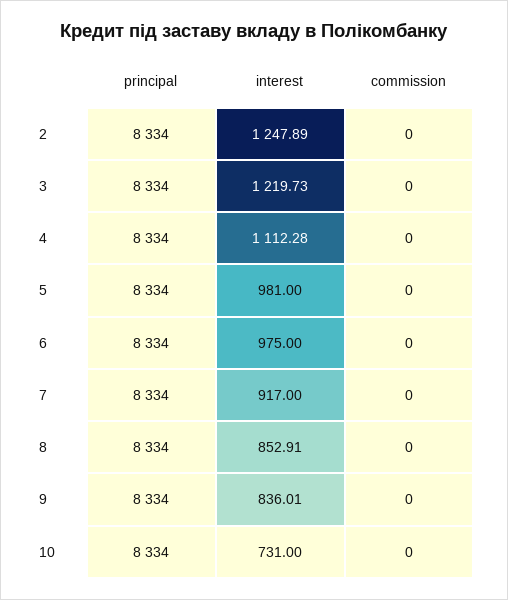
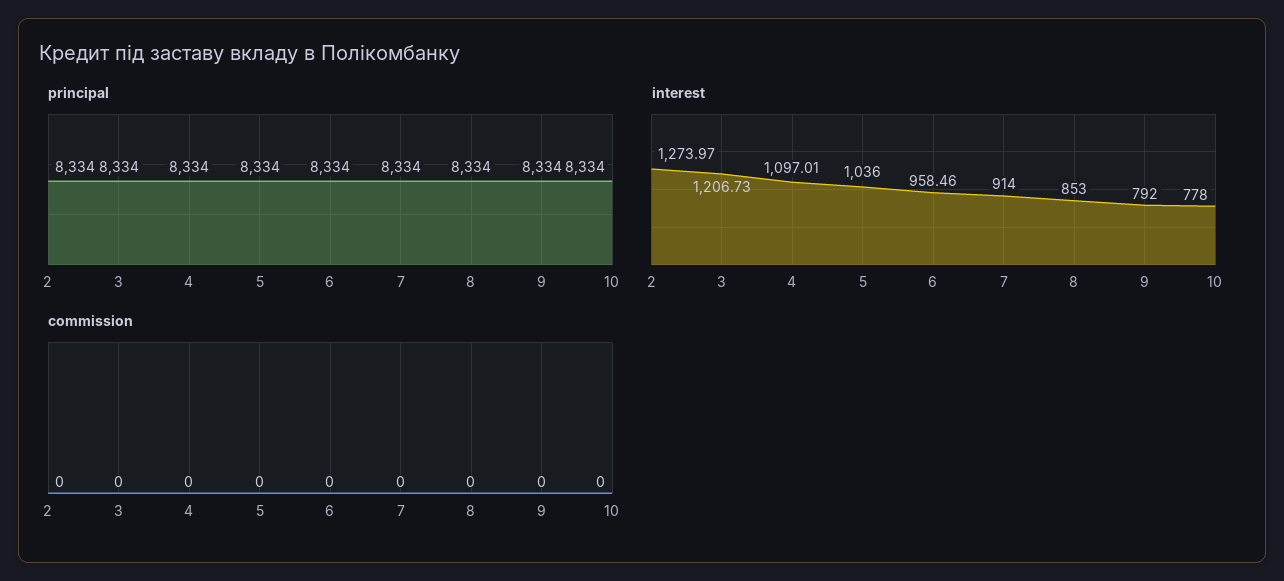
  {
    "principal": {
      "2": 8334,
      "3": 8334,
      "4": 8334,
      "5": 8334,
      "6": 8334,
      "7": 8334,
      "8": 8334,
      "9": 8334,
      "10": 8334
    },
    "interest": {
-     "2": 1247.89,
+     "2": 1273.97,
-     "3": 1219.73,
+     "3": 1206.73,
-     "4": 1112.28,
+     "4": 1097.01,
-     "5": 981,
+     "5": 1036,
-     "6": 975,
+     "6": 958.46,
-     "7": 917,
+     "7": 914,
-     "8": 852.91,
+     "8": 853,
-     "9": 836.01,
+     "9": 792,
-     "10": 731
+     "10": 778
    },
    "commission": {
      "2": 0,
      "3": 0,
      "4": 0,
      "5": 0,
      "6": 0,
      "7": 0,
      "8": 0,
      "9": 0,
      "10": 0
    }
  }

